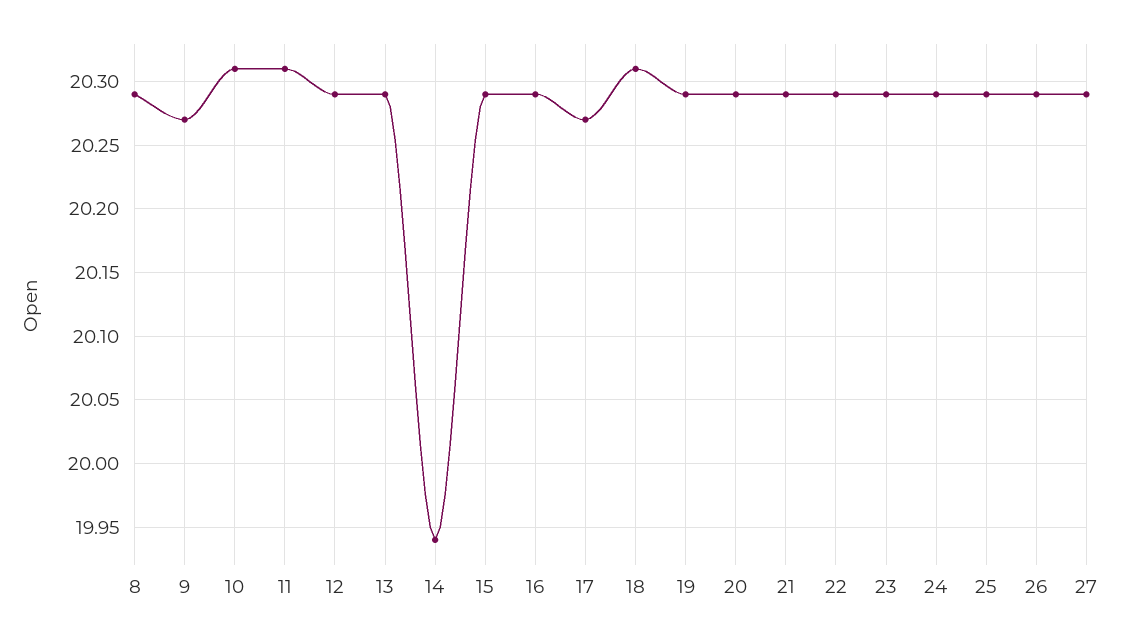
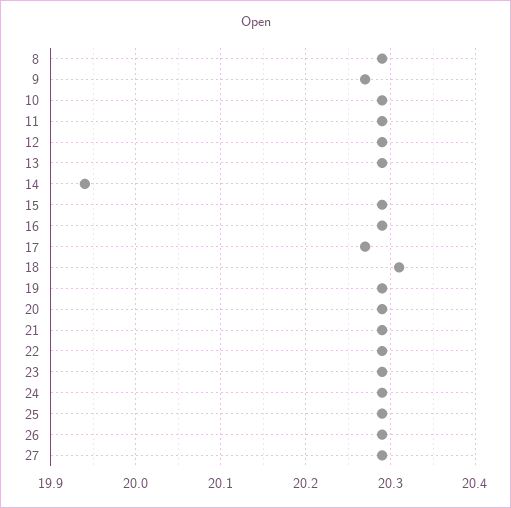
  {
    "8": 20.29,
    "9": 20.27,
-   "10": 20.31,
+   "10": 20.29,
-   "11": 20.31,
+   "11": 20.29,
    "12": 20.29,
    "13": 20.29,
    "14": 19.94,
    "15": 20.29,
    "16": 20.29,
    "17": 20.27,
    "18": 20.31,
    "19": 20.29,
    "20": 20.29,
    "21": 20.29,
    "22": 20.29,
    "23": 20.29,
    "24": 20.29,
    "25": 20.29,
    "26": 20.29,
    "27": 20.29
  }

